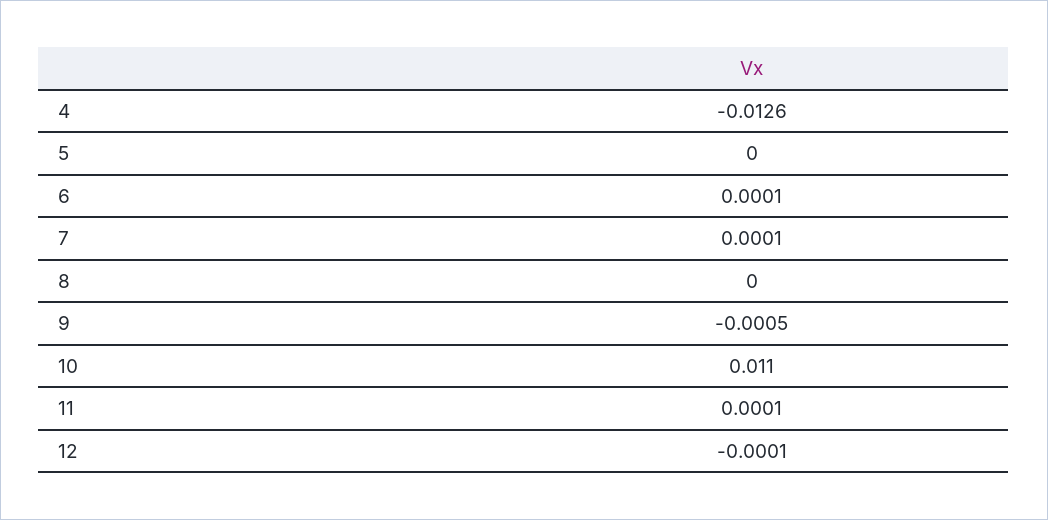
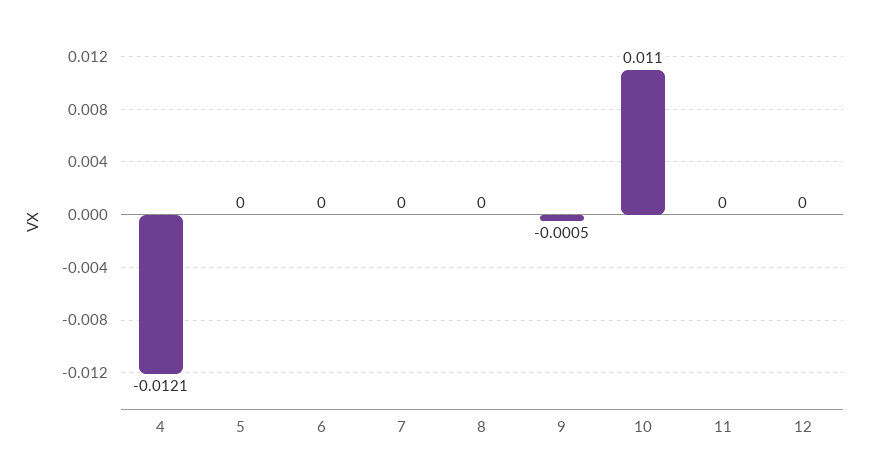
  {
-   "4": -0.0126,
+   "4": -0.0121,
    "5": 0,
-   "6": 0.0001,
+   "6": 0,
-   "7": 0.0001,
+   "7": 0,
    "8": 0,
    "9": -0.0005,
    "10": 0.011,
-   "11": 0.0001,
+   "11": 0,
-   "12": -0.0001
+   "12": 0
  }

